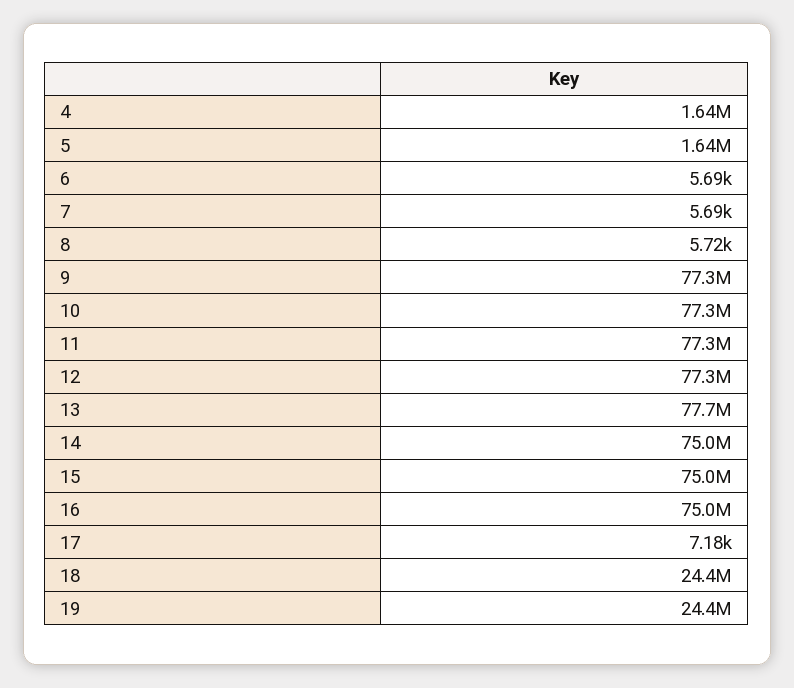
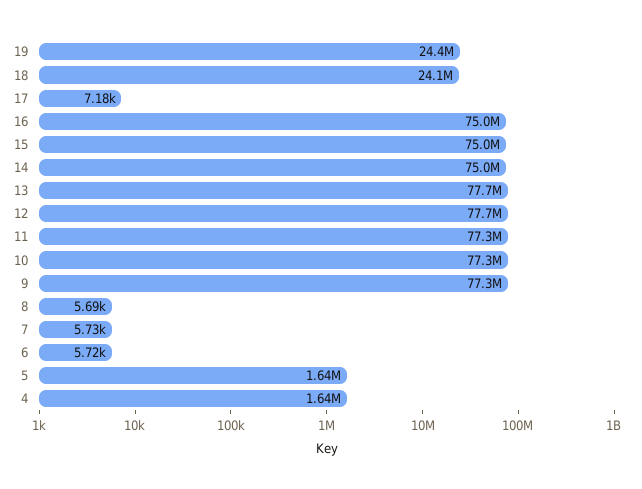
  {
    "4": 1640000,
    "5": 1640000,
-   "6": 5690,
+   "6": 5720,
-   "7": 5690,
+   "7": 5730,
-   "8": 5720,
+   "8": 5690,
    "9": 77300000,
    "10": 77300000,
    "11": 77300000,
-   "12": 77300000,
+   "12": 77700000,
    "13": 77700000,
    "14": 75000000,
    "15": 75000000,
    "16": 75000000,
    "17": 7180,
-   "18": 24400000,
+   "18": 24100000,
    "19": 24400000
  }

